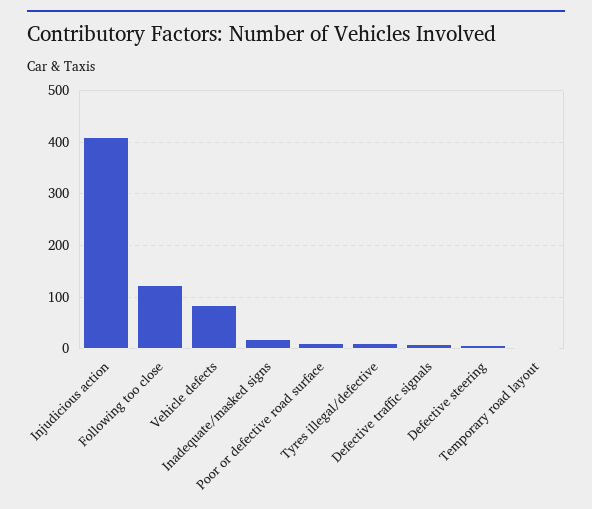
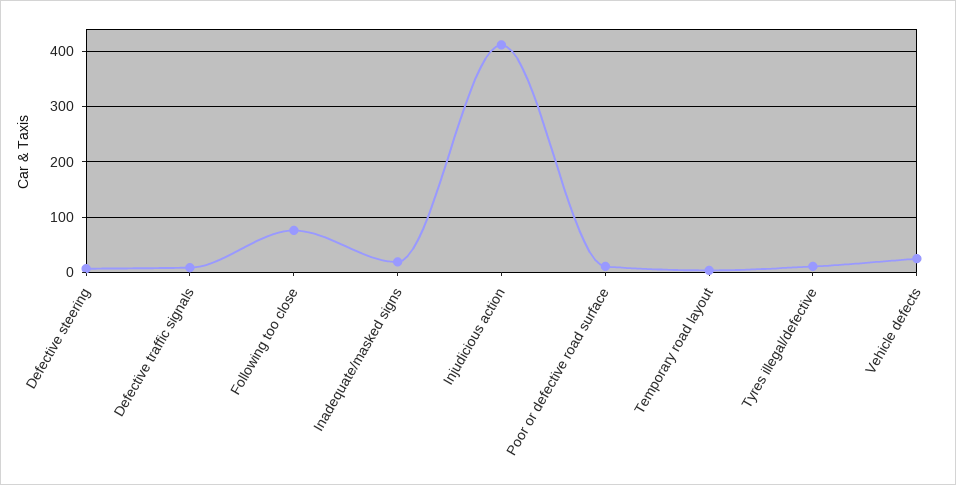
  {
    "Injudicious action": 420,
-   "Following too close": 120,
+   "Following too close": 80,
-   "Vehicle defects": 80,
+   "Vehicle defects": 20,
    "Inadequate/masked signs": 20,
    "Poor or defective road surface": 20,
    "Tyres illegal/defective": 20,
    "Defective traffic signals": 0,
    "Defective steering": 0,
    "Temporary road layout": 0
  }

